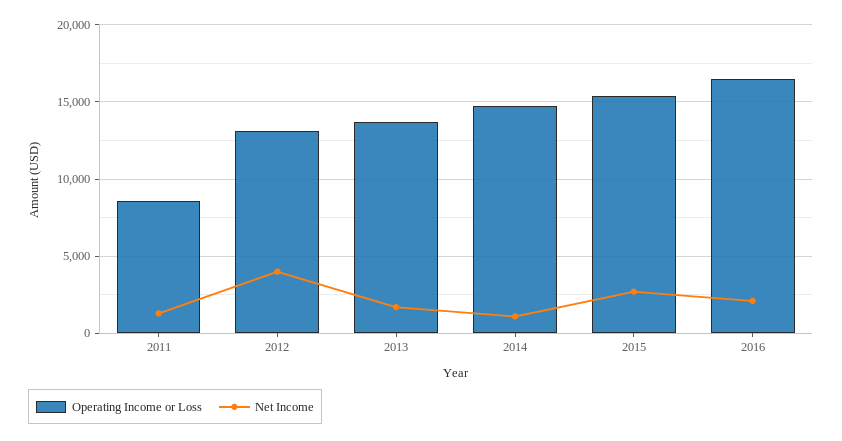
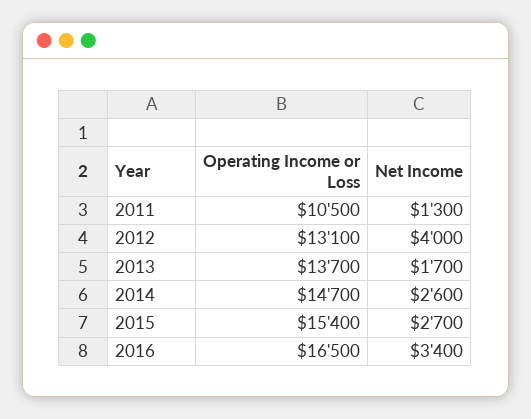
  {
    "Operating Income or Loss": {
-     "2011": 8500,
+     "2011": 10500,
      "2012": 13100,
      "2013": 13700,
      "2014": 14700,
      "2015": 15400,
      "2016": 16500
    },
    "Net Income": {
      "2011": 1300,
      "2012": 4000,
      "2013": 1700,
-     "2014": 1000,
+     "2014": 2600,
      "2015": 2700,
-     "2016": 2000
+     "2016": 3400
    }
  }

